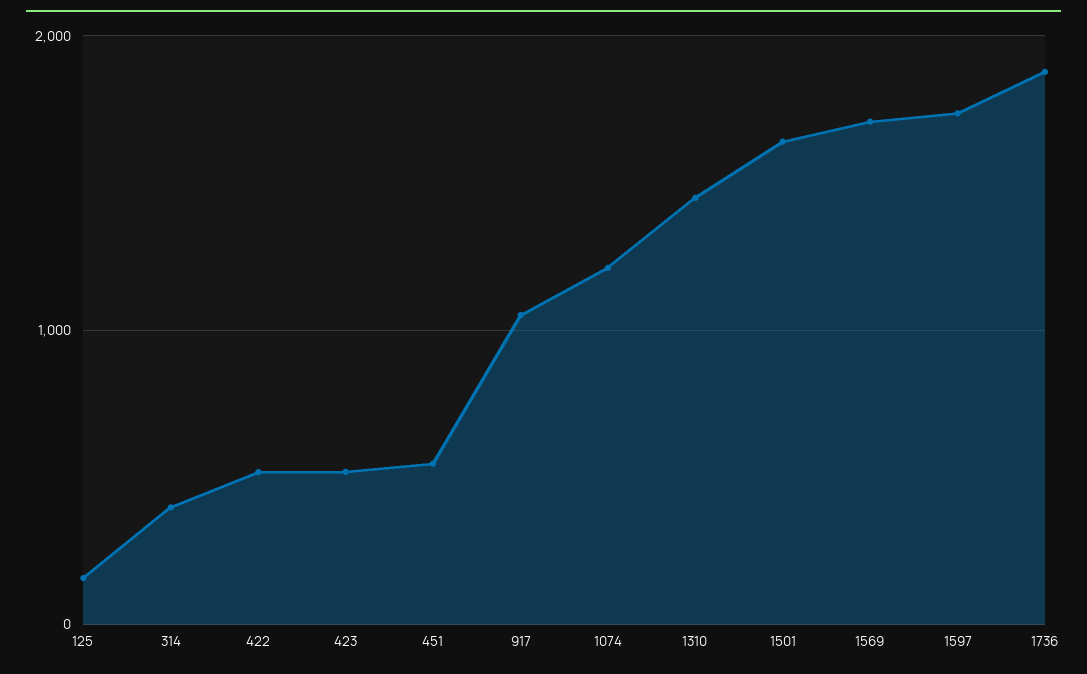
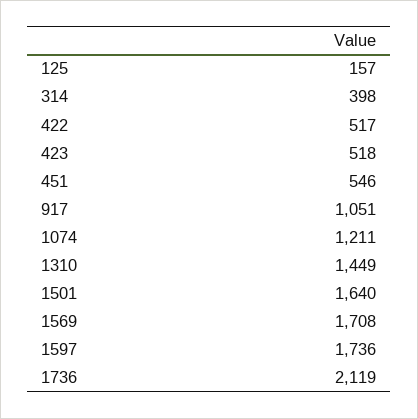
  {
    "125": 157,
    "314": 398,
    "422": 517,
    "423": 518,
    "451": 546,
    "917": 1051,
    "1074": 1211,
    "1310": 1449,
    "1501": 1640,
    "1569": 1708,
    "1597": 1736,
-   "1736": 1900
+   "1736": 2119
  }

